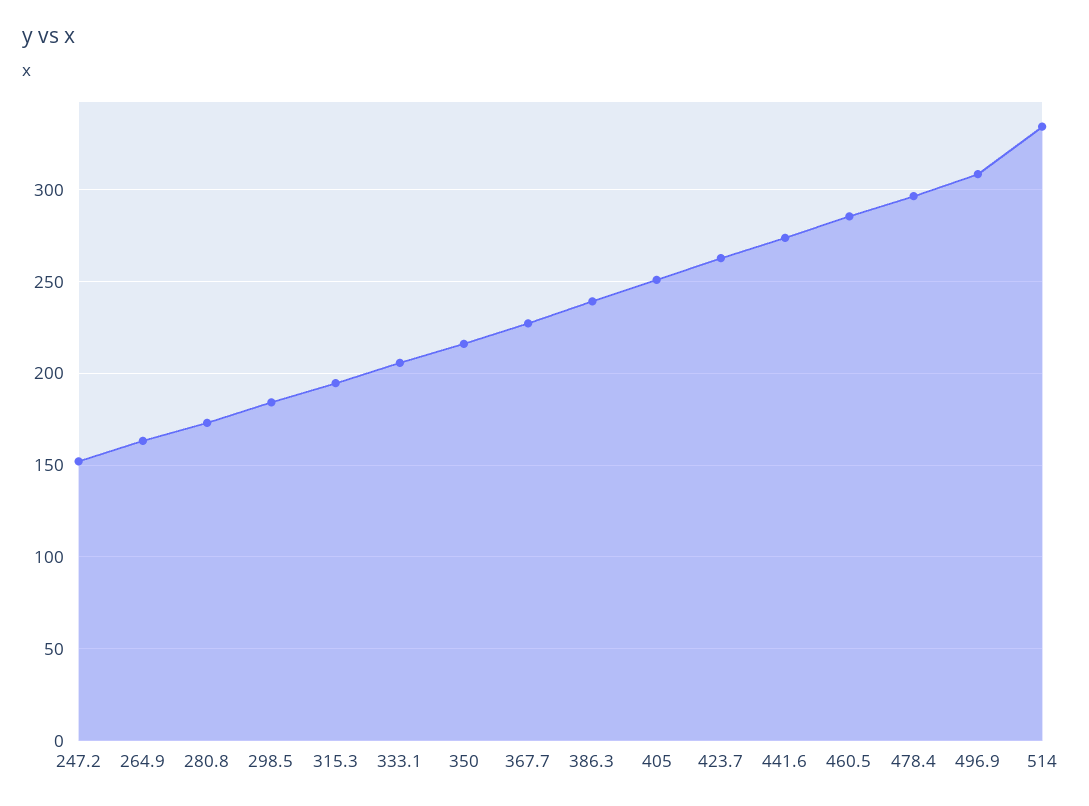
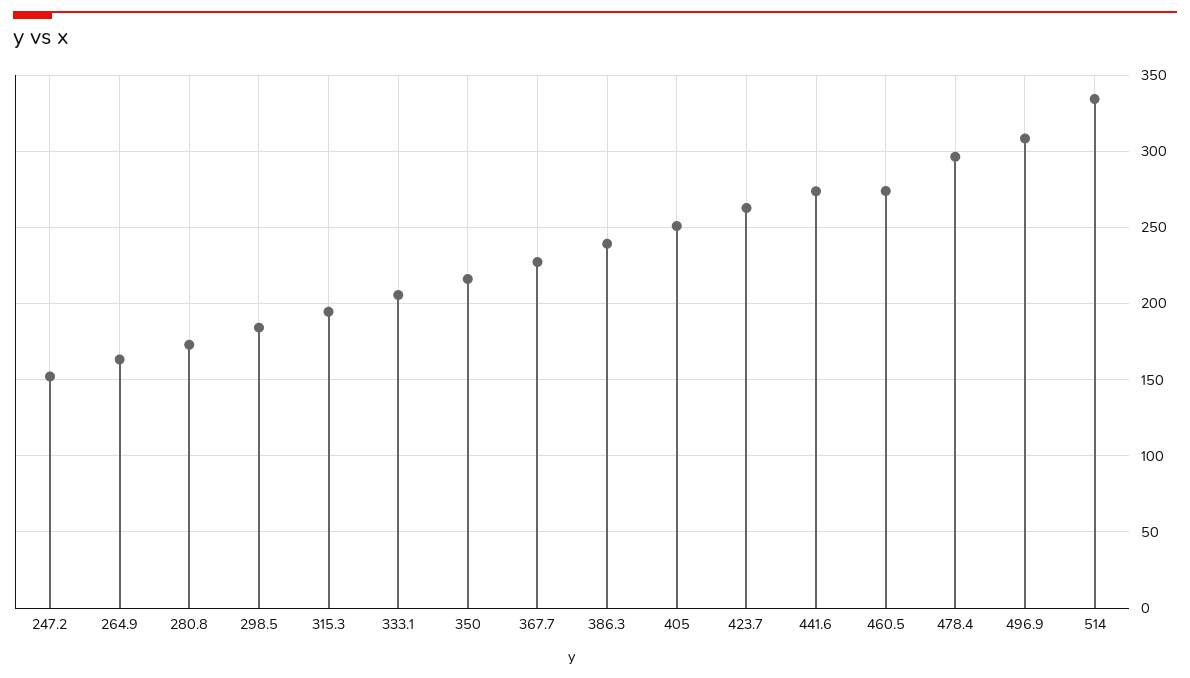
  {
    "247.2": 150,
    "264.9": 165,
    "280.8": 175,
    "298.5": 185,
    "315.3": 195,
    "333.1": 205,
    "350": 215,
    "367.7": 225,
    "386.3": 240,
    "405": 250,
    "423.7": 265,
    "441.6": 275,
-   "460.5": 285,
+   "460.5": 275,
    "478.4": 295,
    "496.9": 310,
    "514": 335
  }

